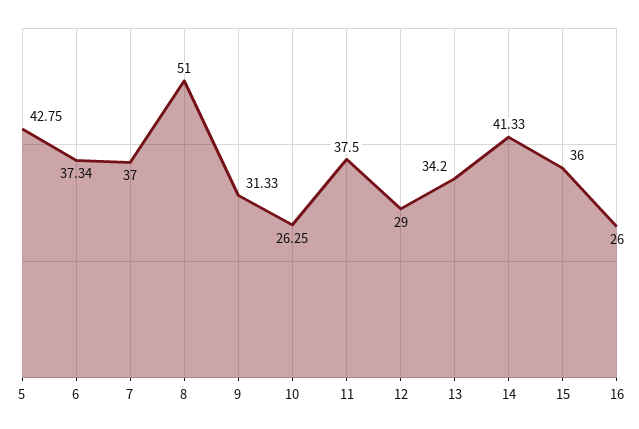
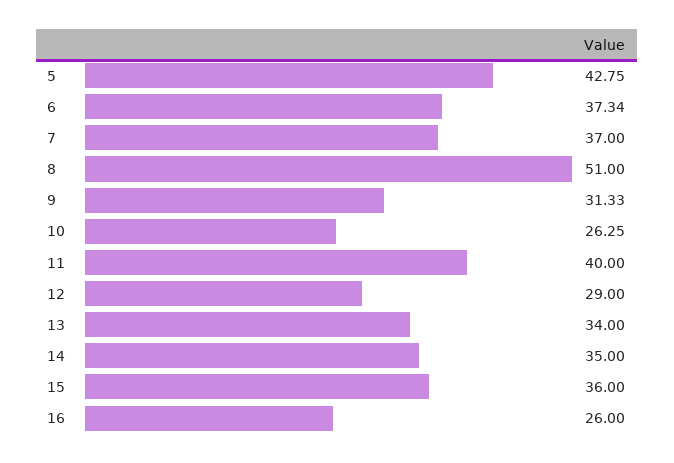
  {
    "5": 42.75,
    "6": 37.34,
    "7": 37,
    "8": 51,
    "9": 31.33,
    "10": 26.25,
-   "11": 37.5,
+   "11": 40,
    "12": 29,
-   "13": 34.2,
+   "13": 34,
-   "14": 41.33,
+   "14": 35,
    "15": 36,
    "16": 26
  }

